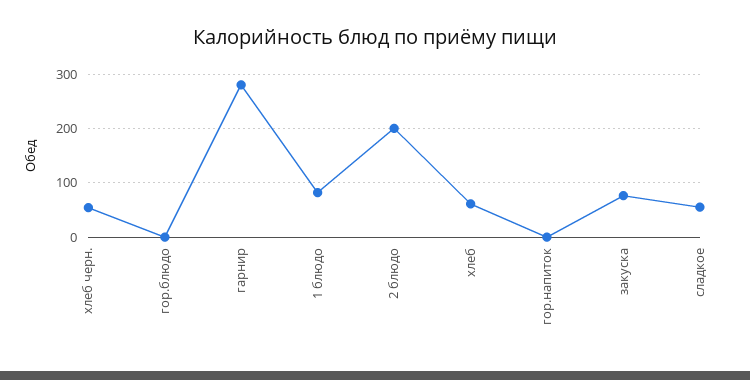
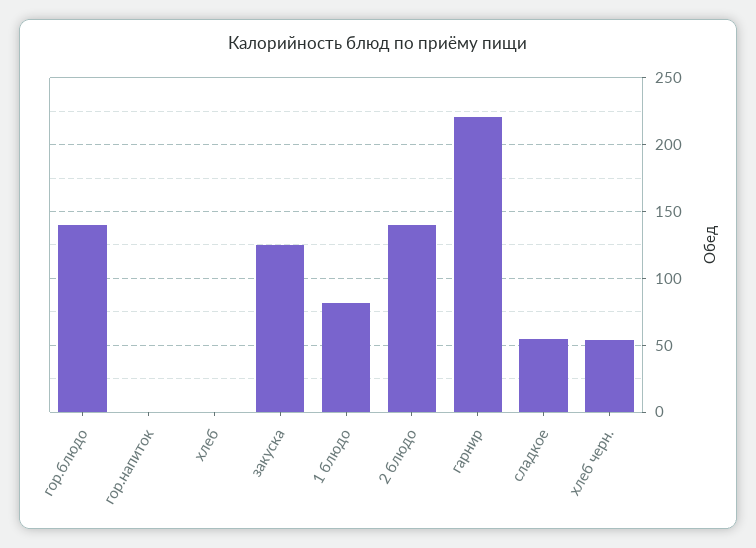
  {
    "хлеб черн.": 55,
-   "гор.блюдо": 0,
+   "гор.блюдо": 140,
-   "гарнир": 280,
+   "гарнир": 220,
    "1 блюдо": 80,
-   "2 блюдо": 200,
+   "2 блюдо": 140,
-   "хлеб": 60,
+   "хлеб": 0,
    "гор.напиток": 0,
-   "закуска": 80,
+   "закуска": 125,
    "сладкое": 55
  }

